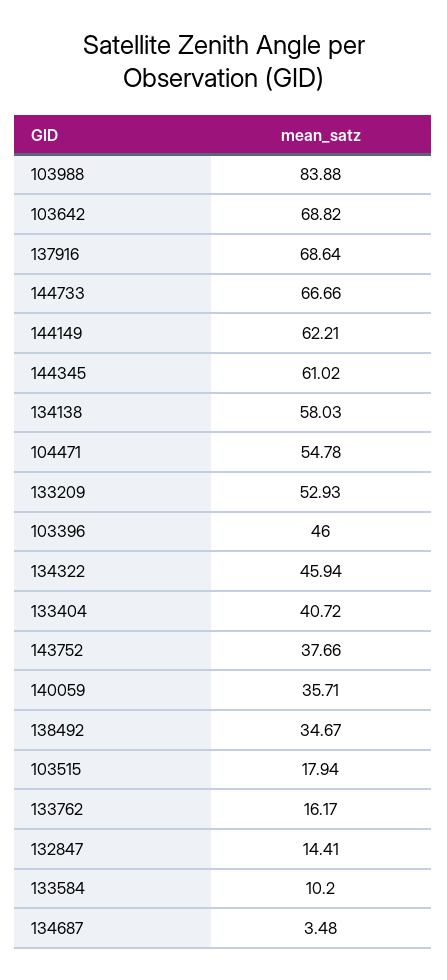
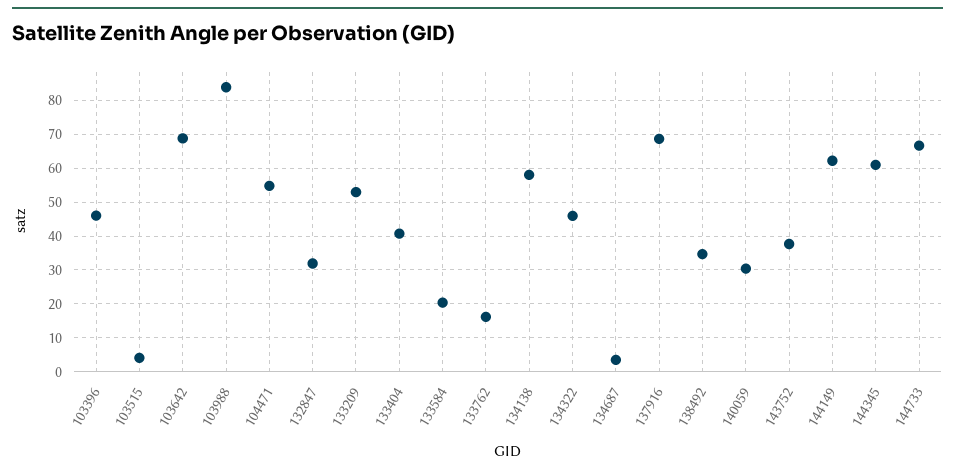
  {
    "103988": 83.88,
    "103642": 68.82,
    "137916": 68.64,
    "144733": 66.66,
    "144149": 62.21,
    "144345": 61.02,
    "134138": 58.03,
    "104471": 54.78,
    "133209": 52.93,
    "103396": 46,
    "134322": 45.94,
    "133404": 40.72,
    "143752": 37.66,
-   "140059": 35.71,
+   "140059": 30,
    "138492": 34.67,
-   "103515": 17.94,
+   "103515": 4,
    "133762": 16.17,
-   "132847": 14.41,
+   "132847": 32,
-   "133584": 10.2,
+   "133584": 20,
    "134687": 3.48
  }

